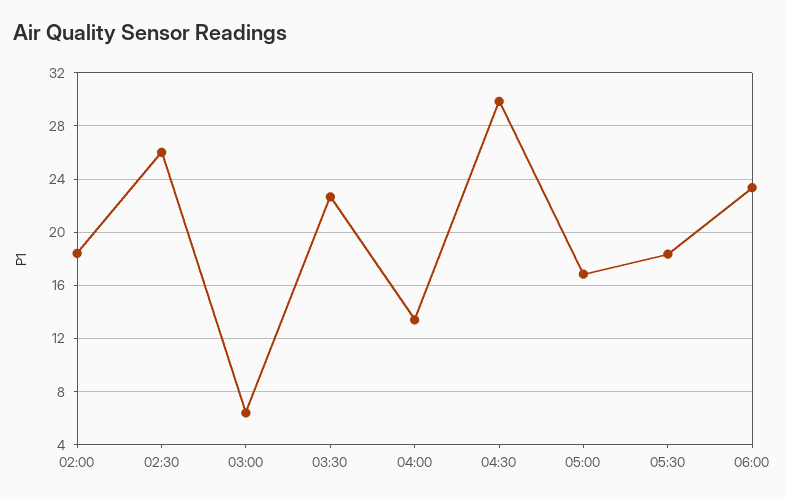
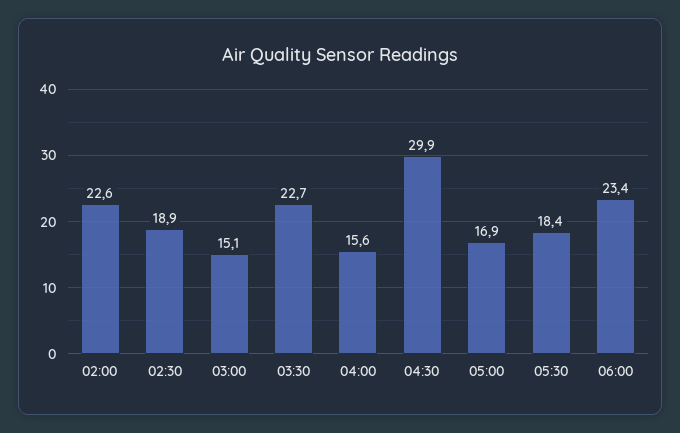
  {
-   "02:00": 18.5,
+   "02:00": 22.6,
-   "02:30": 26,
+   "02:30": 18.9,
-   "03:00": 6.5,
+   "03:00": 15.1,
    "03:30": 22.7,
-   "04:00": 13.5,
+   "04:00": 15.6,
    "04:30": 29.9,
    "05:00": 16.9,
    "05:30": 18.4,
    "06:00": 23.4
  }

